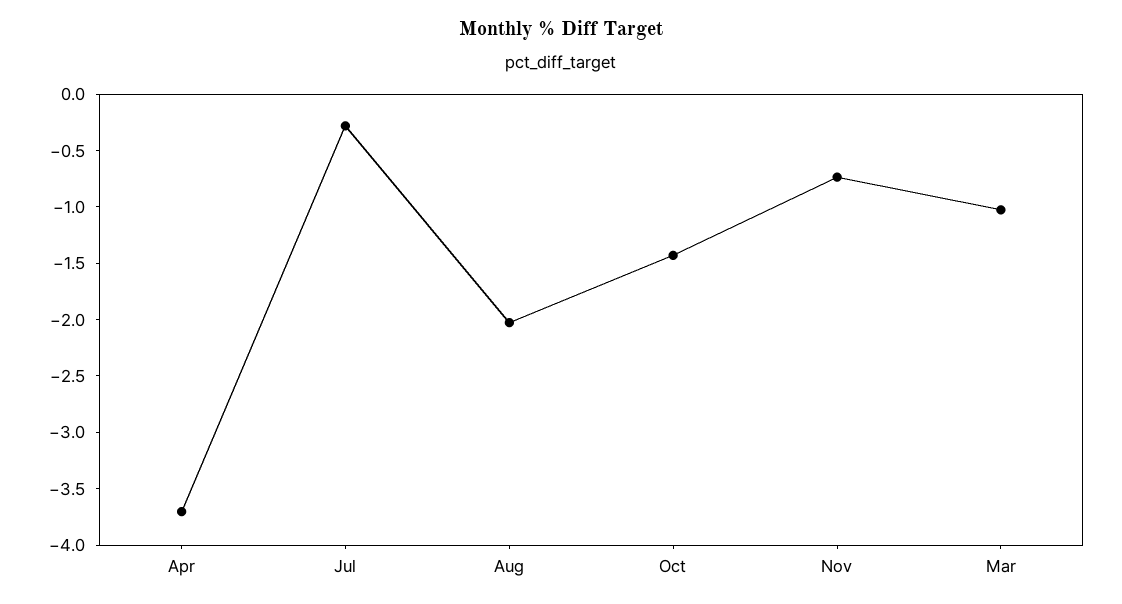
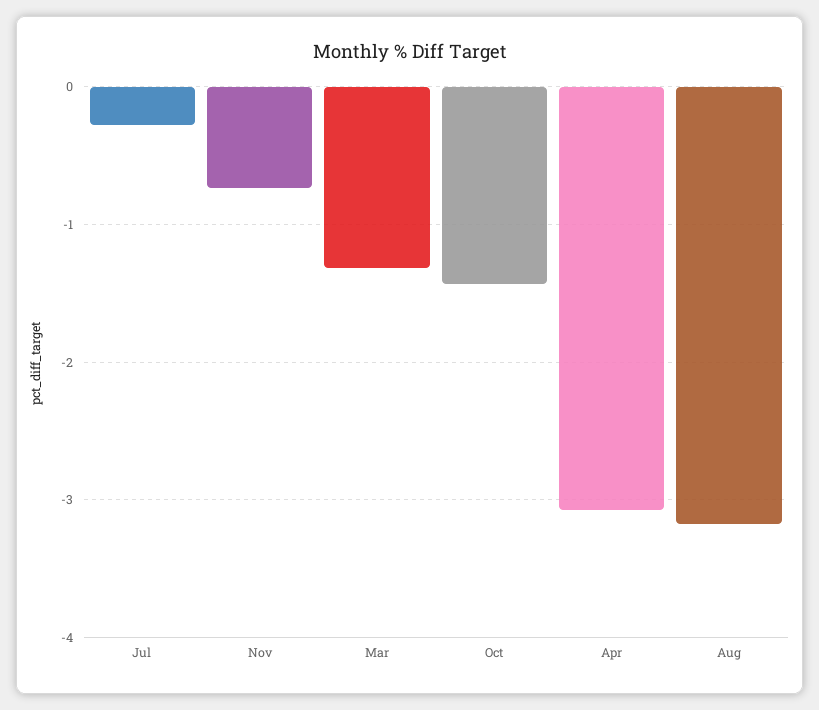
  {
-   "Apr": -3.7,
+   "Apr": -3.1,
    "Jul": -0.3,
-   "Aug": -2,
+   "Aug": -3.2,
    "Oct": -1.4,
    "Nov": -0.7,
-   "Mar": -1
+   "Mar": -1.3
  }

